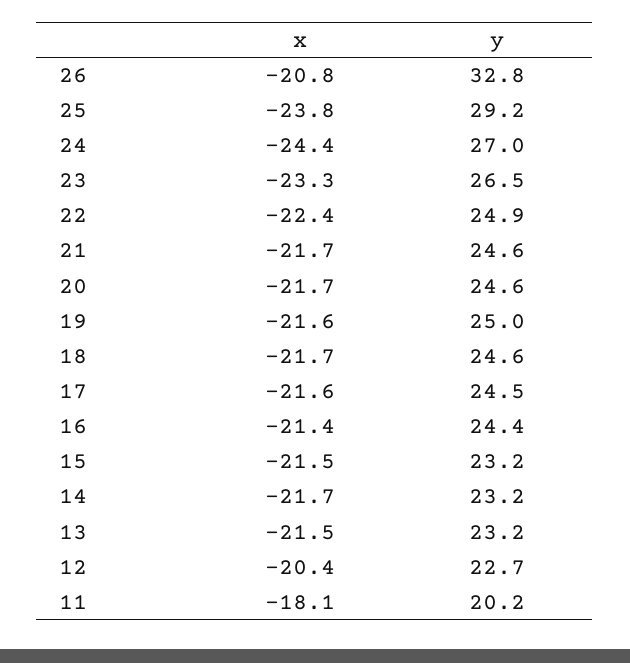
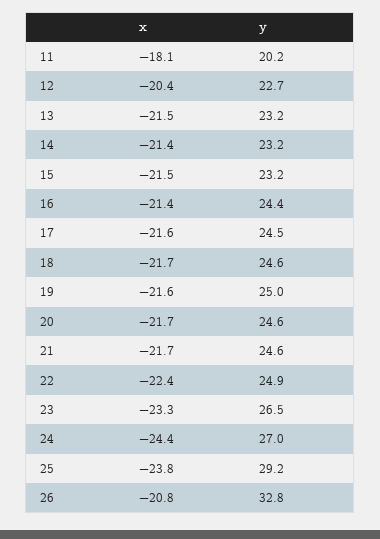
  {
    "x": {
      "26": -20.8,
      "25": -23.8,
      "24": -24.4,
      "23": -23.3,
      "22": -22.4,
      "21": -21.7,
      "20": -21.7,
      "19": -21.6,
      "18": -21.7,
      "17": -21.6,
      "16": -21.4,
      "15": -21.5,
-     "14": -21.7,
+     "14": -21.4,
      "13": -21.5,
      "12": -20.4,
      "11": -18.1
    },
    "y": {
      "26": 32.8,
      "25": 29.2,
      "24": 27,
      "23": 26.5,
      "22": 24.9,
      "21": 24.6,
      "20": 24.6,
      "19": 25,
      "18": 24.6,
      "17": 24.5,
      "16": 24.4,
      "15": 23.2,
      "14": 23.2,
      "13": 23.2,
      "12": 22.7,
      "11": 20.2
    }
  }

